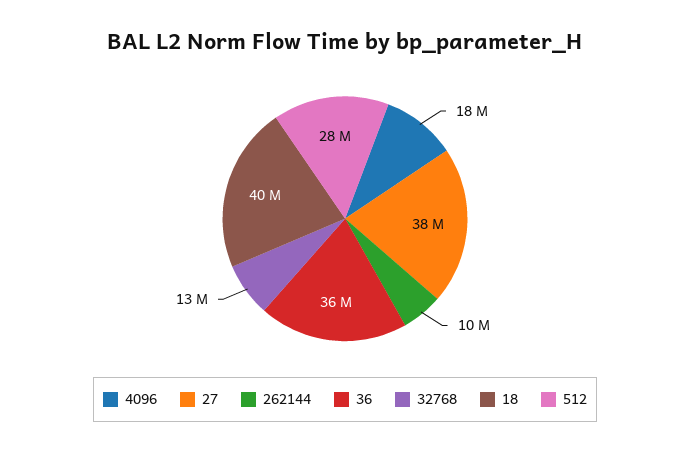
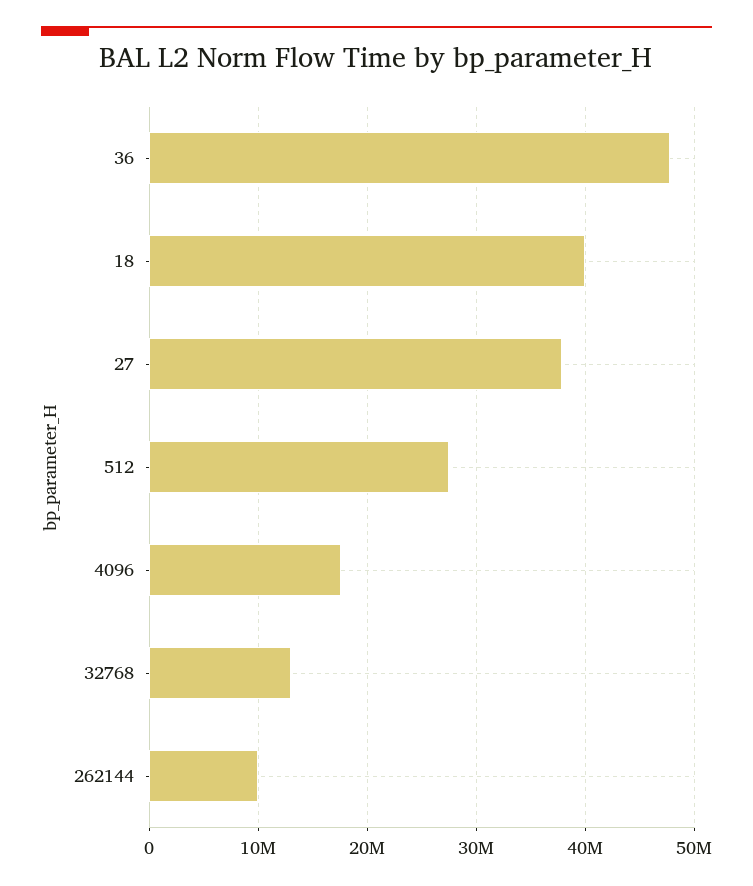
  {
    "4096": 18000000,
    "27": 38000000,
    "262144": 10000000,
-   "36": 36000000,
+   "36": 48000000,
    "32768": 13000000,
    "18": 40000000,
    "512": 28000000
  }

